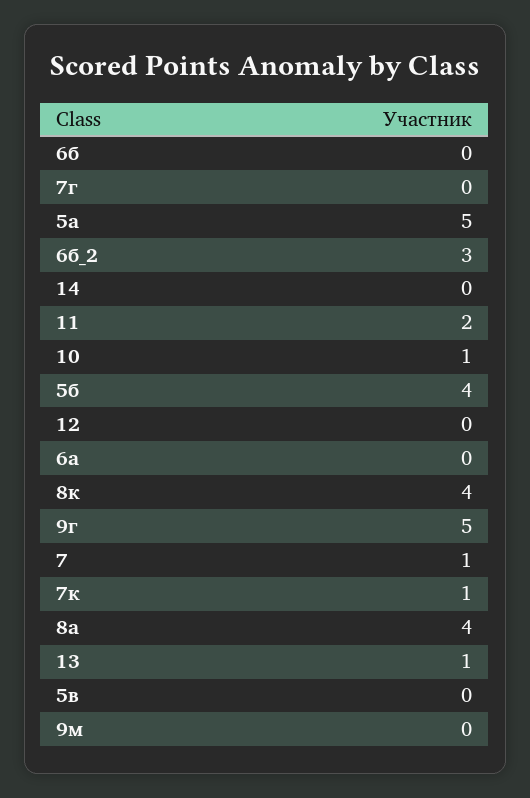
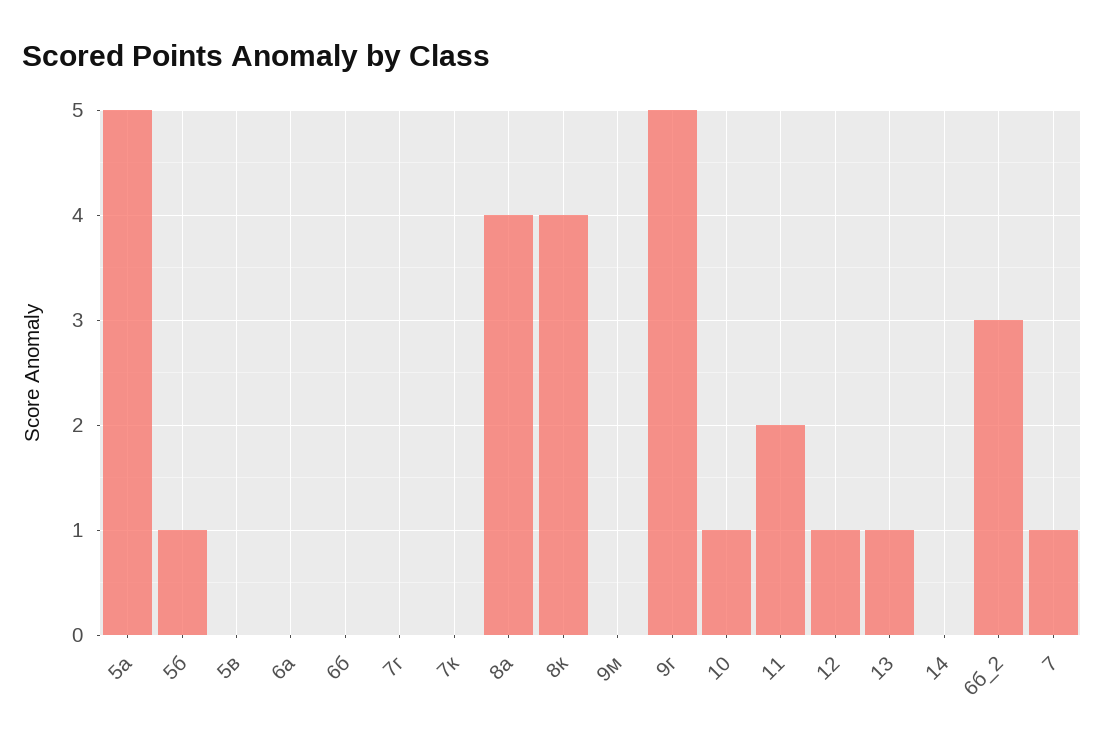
  {
    "6б": 0,
    "7г": 0,
    "5а": 5,
    "6б_2": 3,
    "14": 0,
    "11": 2,
    "10": 1,
-   "5б": 4,
+   "5б": 1,
-   "12": 0,
+   "12": 1,
    "6а": 0,
    "8к": 4,
    "9г": 5,
    "7": 1,
-   "7к": 1,
+   "7к": 0,
    "8а": 4,
    "13": 1,
    "5в": 0,
    "9м": 0
  }

